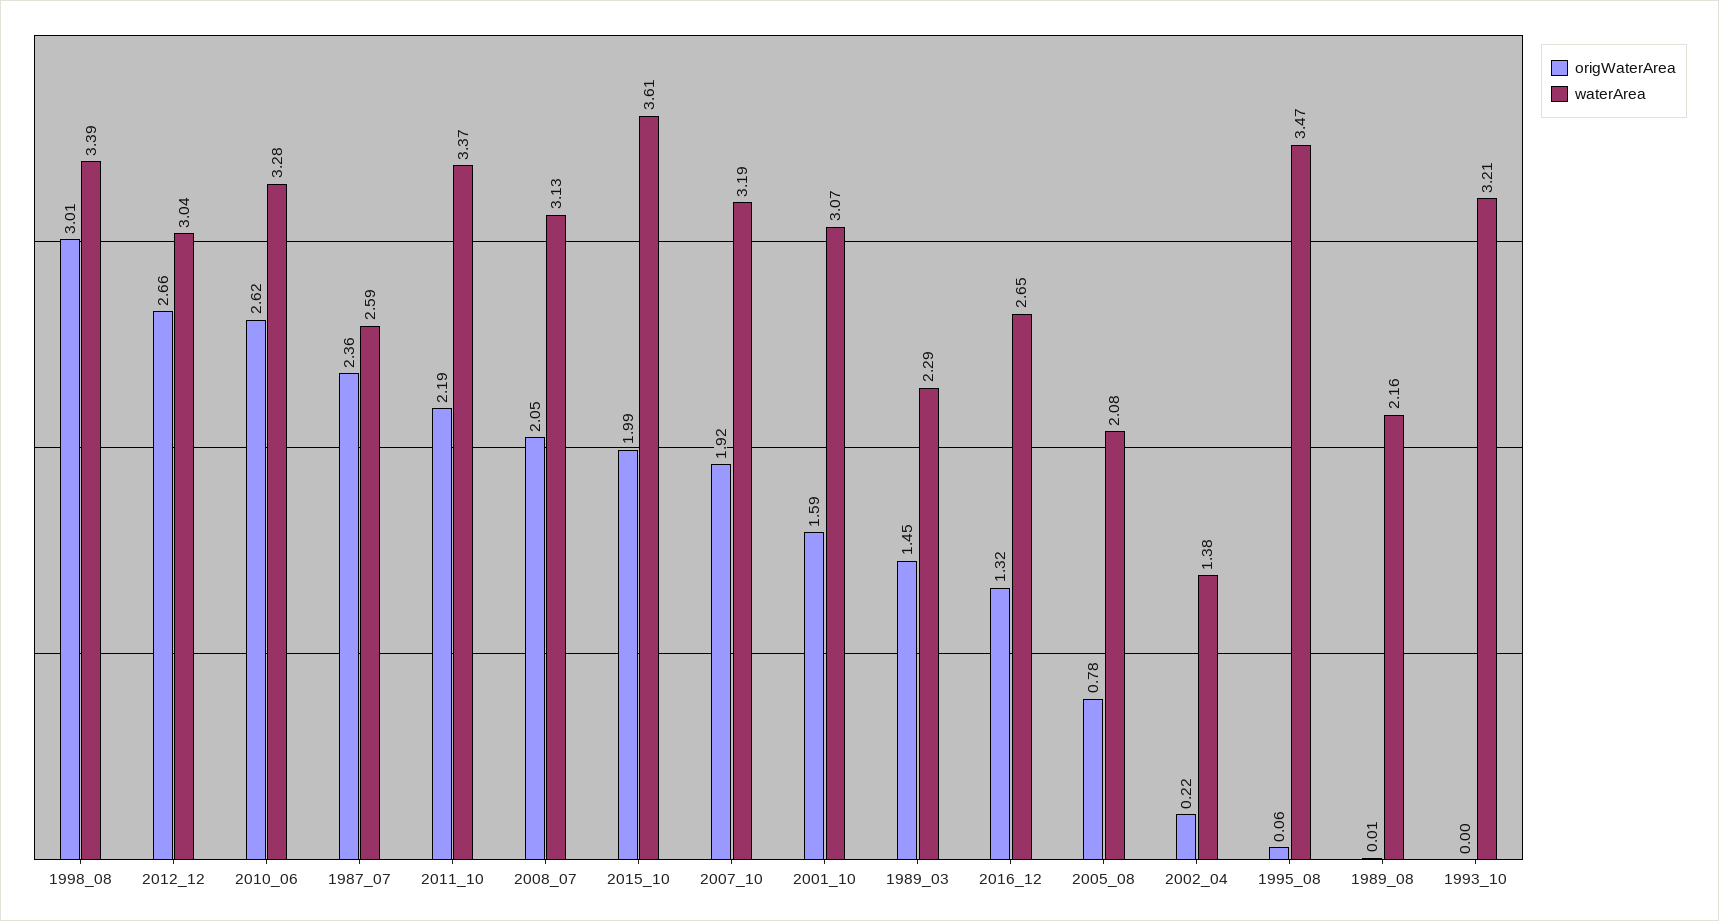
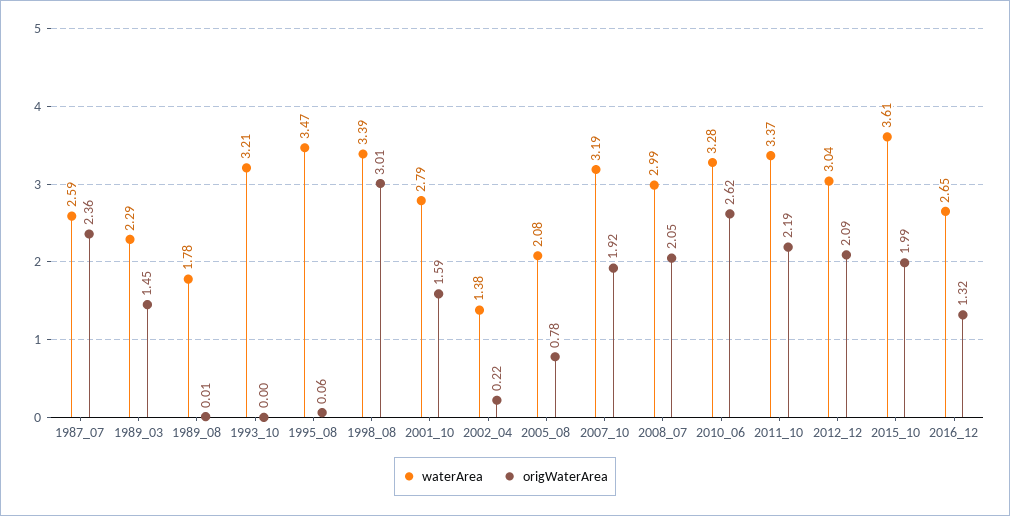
  {
    "origWaterArea": {
      "1998_08": 3.01,
-     "2012_12": 2.66,
+     "2012_12": 2.09,
      "2010_06": 2.62,
      "1987_07": 2.36,
      "2011_10": 2.19,
      "2008_07": 2.05,
      "2015_10": 1.99,
      "2007_10": 1.92,
      "2001_10": 1.59,
      "1989_03": 1.45,
      "2016_12": 1.32,
      "2005_08": 0.78,
      "2002_04": 0.22,
      "1995_08": 0.06,
      "1989_08": 0.01,
      "1993_10": 0
    },
    "waterArea": {
      "1998_08": 3.39,
      "2012_12": 3.04,
      "2010_06": 3.28,
      "1987_07": 2.59,
      "2011_10": 3.37,
-     "2008_07": 3.13,
+     "2008_07": 2.99,
      "2015_10": 3.61,
      "2007_10": 3.19,
-     "2001_10": 3.07,
+     "2001_10": 2.79,
      "1989_03": 2.29,
      "2016_12": 2.65,
      "2005_08": 2.08,
      "2002_04": 1.38,
      "1995_08": 3.47,
-     "1989_08": 2.16,
+     "1989_08": 1.78,
      "1993_10": 3.21
    }
  }

